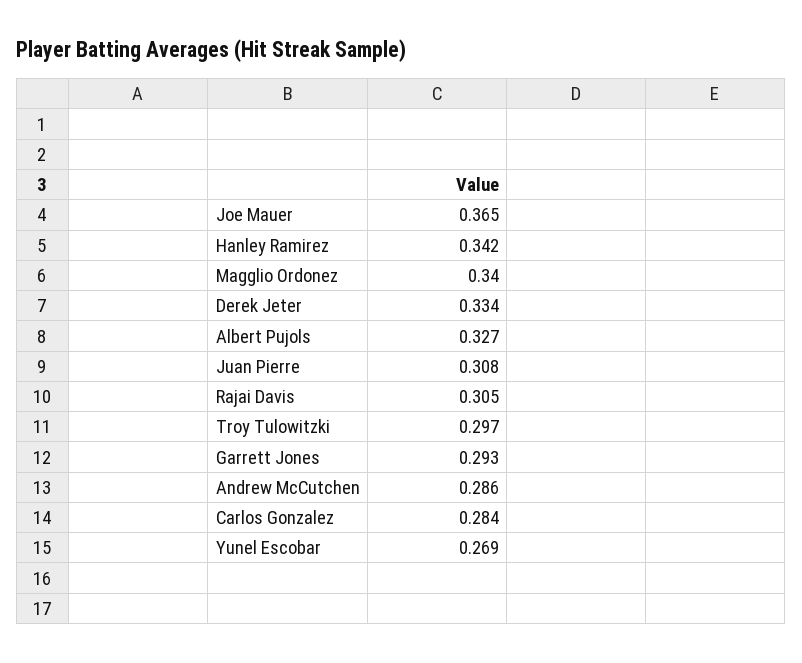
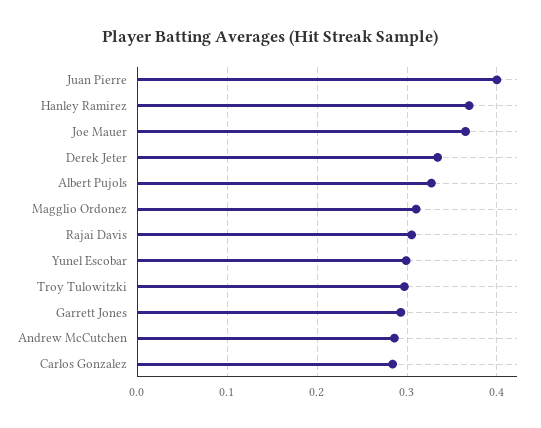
  {
    "Joe Mauer": 0.365,
-   "Hanley Ramirez": 0.342,
+   "Hanley Ramirez": 0.37,
-   "Magglio Ordonez": 0.34,
+   "Magglio Ordonez": 0.31,
    "Derek Jeter": 0.334,
    "Albert Pujols": 0.327,
-   "Juan Pierre": 0.308,
+   "Juan Pierre": 0.4,
    "Rajai Davis": 0.305,
    "Troy Tulowitzki": 0.297,
    "Garrett Jones": 0.293,
    "Andrew McCutchen": 0.286,
    "Carlos Gonzalez": 0.284,
-   "Yunel Escobar": 0.269
+   "Yunel Escobar": 0.3
  }

